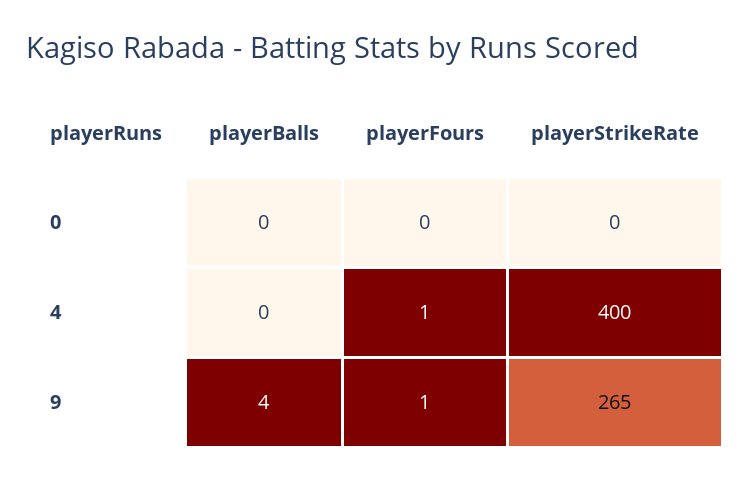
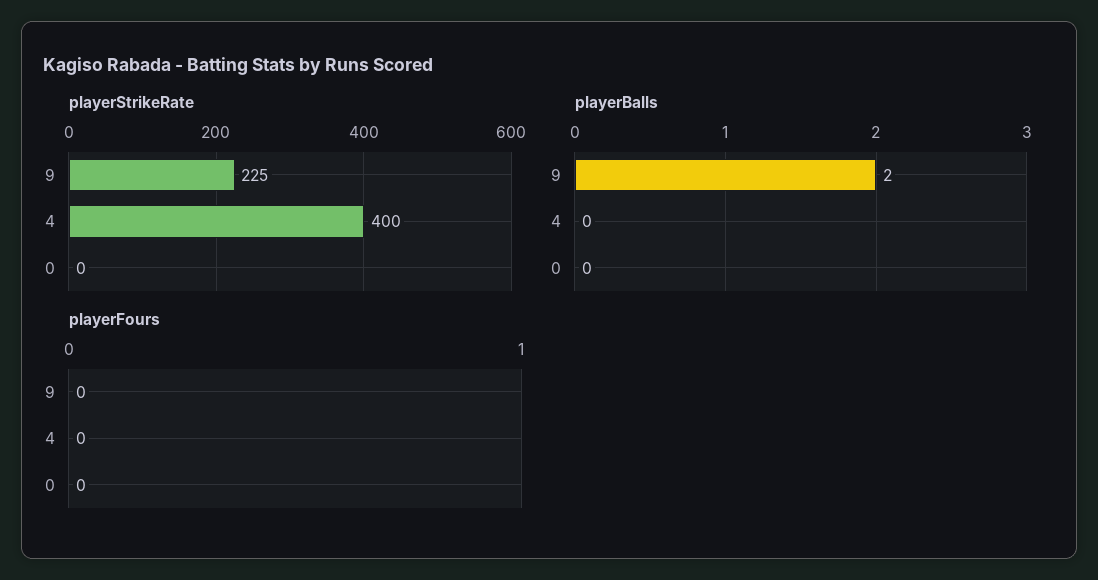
  {
    "playerBalls": {
      "0": 0,
      "4": 0,
-     "9": 4
+     "9": 2
    },
    "playerFours": {
      "0": 0,
-     "4": 1,
+     "4": 0,
-     "9": 1
+     "9": 0
    },
    "playerStrikeRate": {
      "0": 0,
      "4": 400,
-     "9": 265
+     "9": 225
    }
  }

